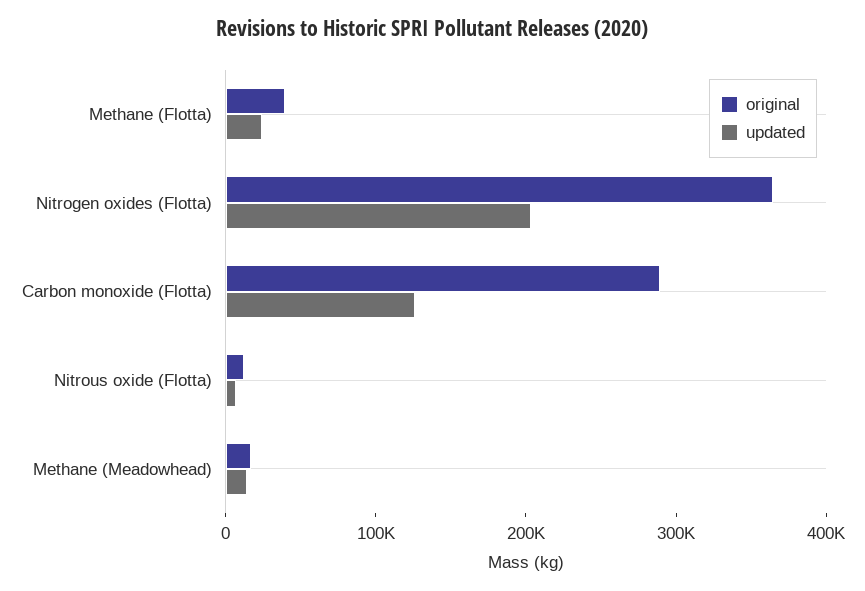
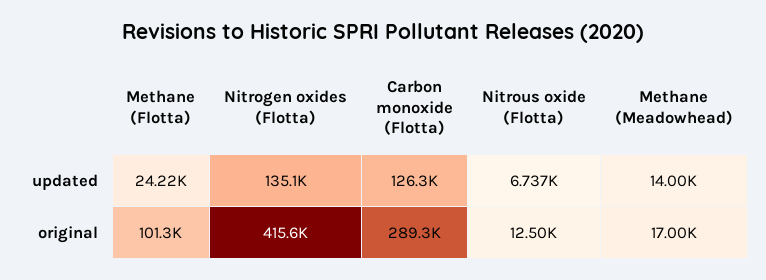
  {
    "original": {
-     "Methane (Flotta)": 40000,
+     "Methane (Flotta)": 101300,
-     "Nitrogen oxides (Flotta)": 360000,
+     "Nitrogen oxides (Flotta)": 415600,
      "Carbon monoxide (Flotta)": 289300,
      "Nitrous oxide (Flotta)": 12500,
      "Methane (Meadowhead)": 17000
    },
    "updated": {
      "Methane (Flotta)": 24220,
-     "Nitrogen oxides (Flotta)": 200000,
+     "Nitrogen oxides (Flotta)": 135100,
      "Carbon monoxide (Flotta)": 126300,
      "Nitrous oxide (Flotta)": 6737,
      "Methane (Meadowhead)": 14000
    }
  }

